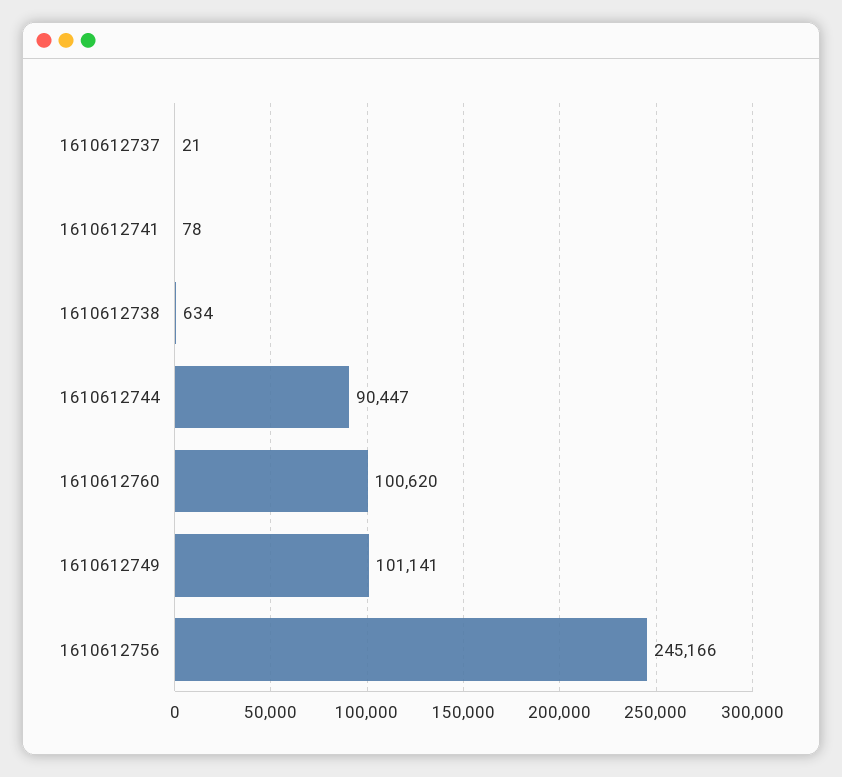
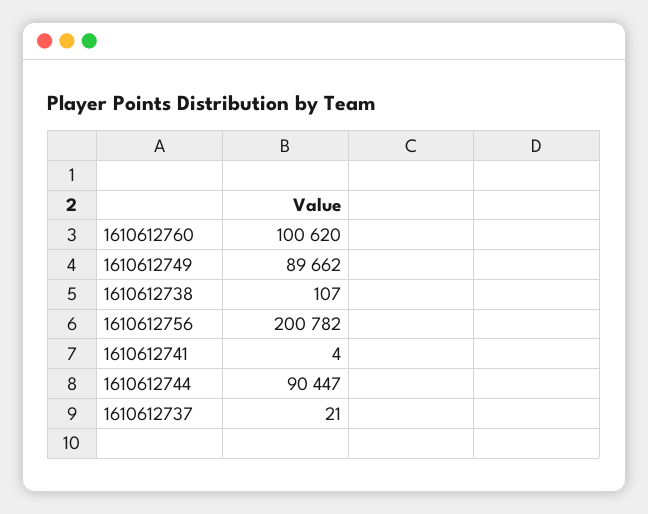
  {
    "1610612737": 21,
-   "1610612741": 78,
+   "1610612741": 4,
-   "1610612738": 634,
+   "1610612738": 107,
    "1610612744": 90447,
    "1610612760": 100620,
-   "1610612749": 101141,
+   "1610612749": 89662,
-   "1610612756": 245166
+   "1610612756": 200782
  }

